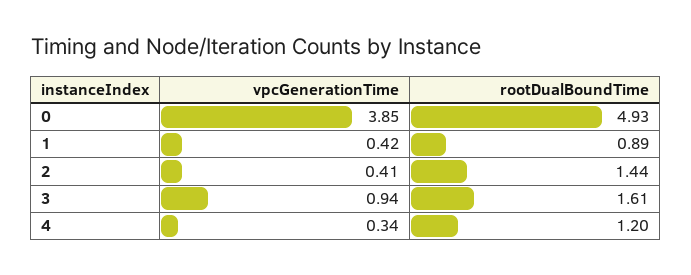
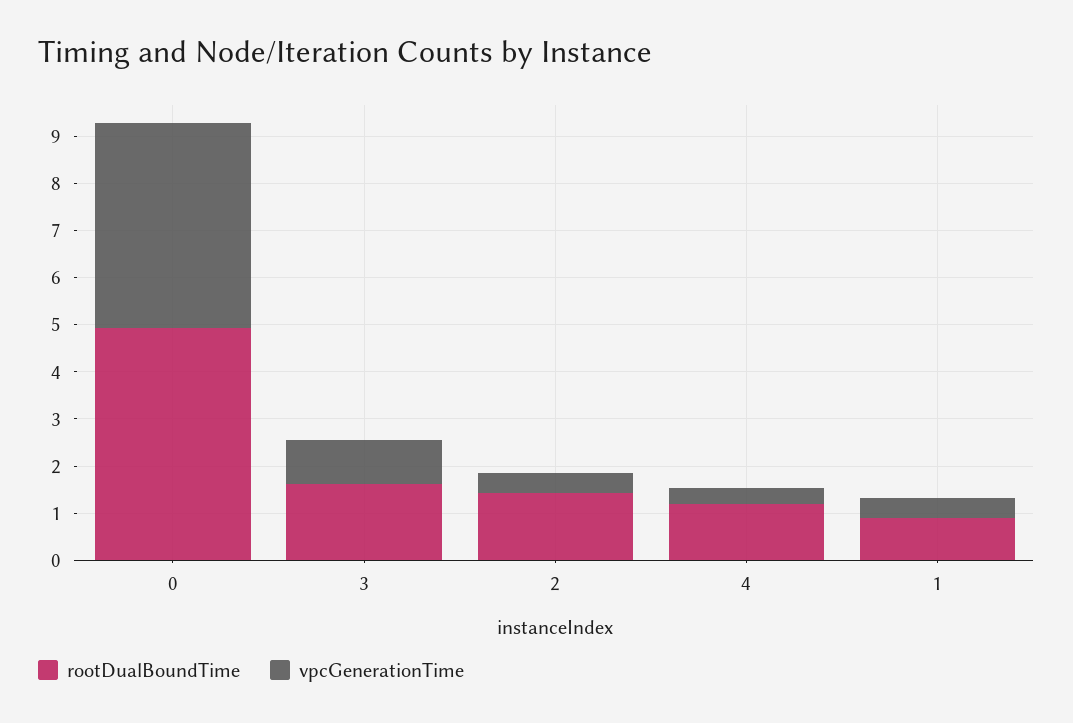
  {
    "vpcGenerationTime": {
-     "0": 3.85,
+     "0": 4.4,
      "1": 0.42,
      "2": 0.41,
      "3": 0.94,
      "4": 0.34
    },
    "rootDualBoundTime": {
      "0": 4.93,
      "1": 0.89,
      "2": 1.44,
      "3": 1.61,
      "4": 1.2
    }
  }

